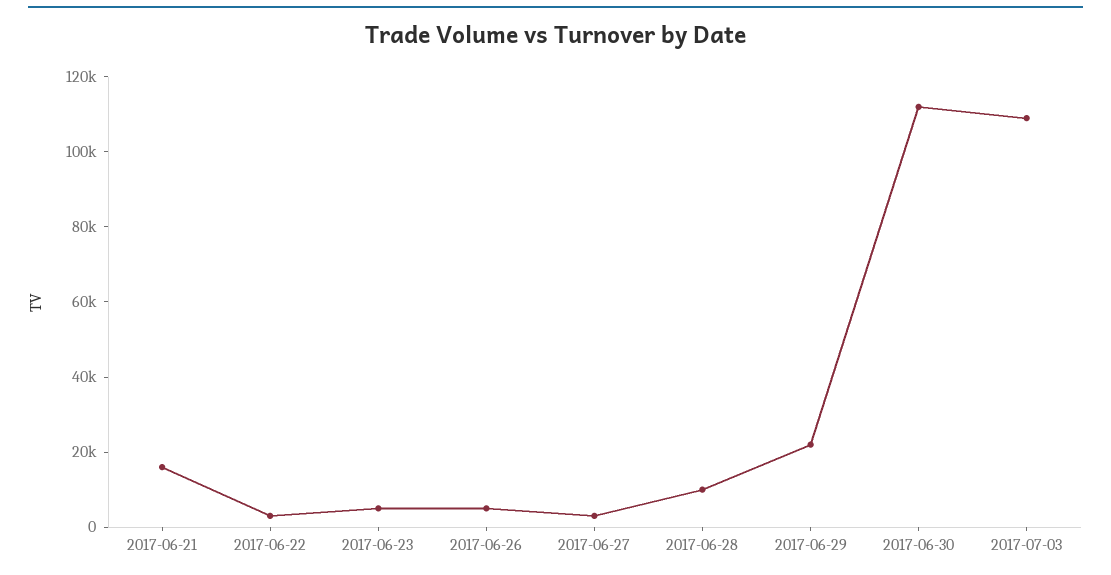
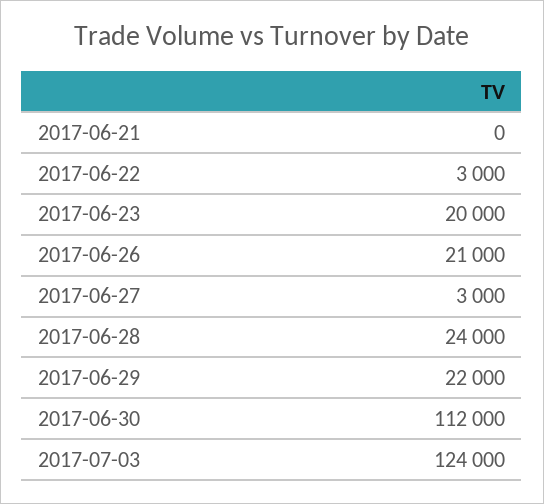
  {
-   "2017-06-21": 15000,
+   "2017-06-21": 0,
    "2017-06-22": 3000,
-   "2017-06-23": 5000,
+   "2017-06-23": 20000,
-   "2017-06-26": 5000,
+   "2017-06-26": 21000,
    "2017-06-27": 3000,
-   "2017-06-28": 10000,
+   "2017-06-28": 24000,
    "2017-06-29": 22000,
    "2017-06-30": 112000,
-   "2017-07-03": 110000
+   "2017-07-03": 124000
  }

